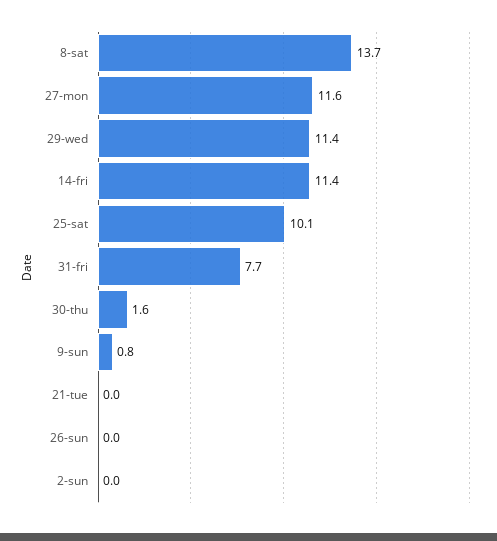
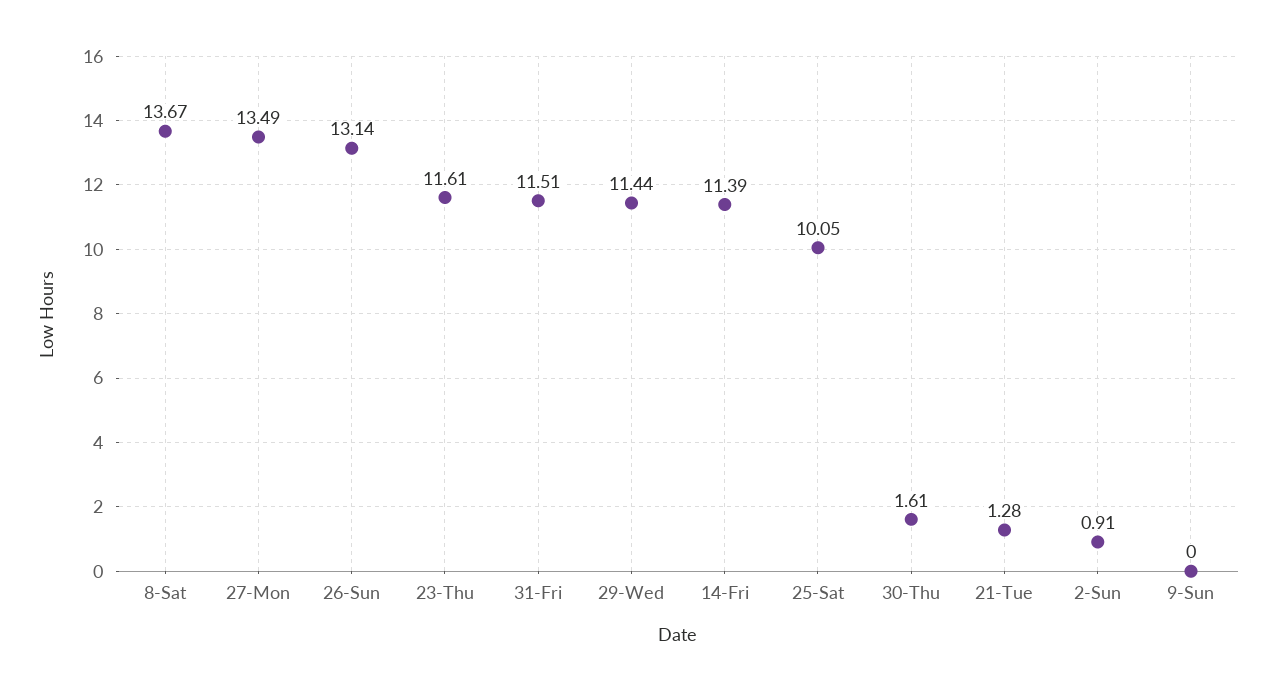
  {
    "8-sat": 13.67,
-   "27-mon": 11.6,
+   "27-mon": 13.49,
    "29-wed": 11.44,
    "14-fri": 11.39,
    "25-sat": 10.05,
-   "31-fri": 7.7,
+   "31-fri": 11.51,
    "30-thu": 1.61,
-   "9-sun": 0.8,
+   "9-sun": 0,
-   "21-tue": 0,
+   "21-tue": 1.28,
-   "26-sun": 0,
+   "26-sun": 13.14,
-   "2-sun": 0
+   "2-sun": 0.91,
+   "23-Thu": 11.61
  }

